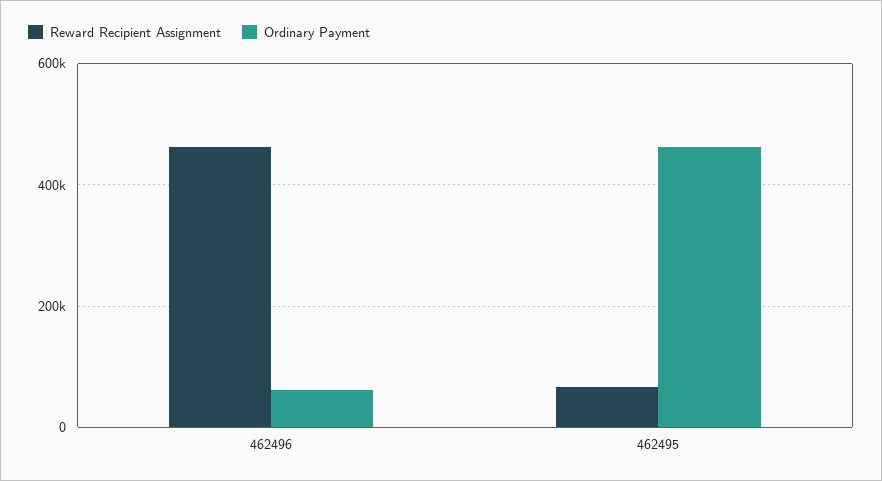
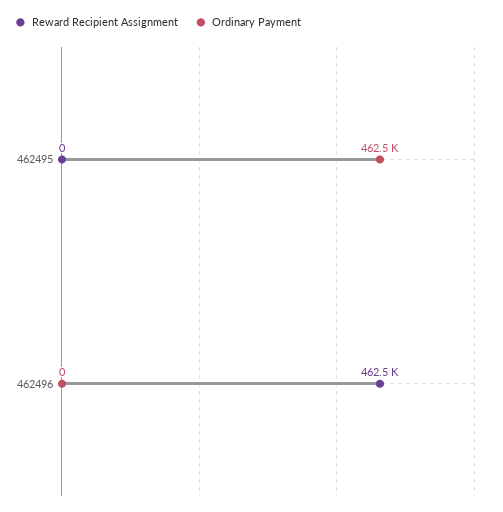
  {
    "Reward Recipient Assignment": {
      "462496": 462500,
-     "462495": 60000
+     "462495": 0
    },
    "Ordinary Payment": {
-     "462496": 60000,
+     "462496": 0,
      "462495": 462500
    }
  }

